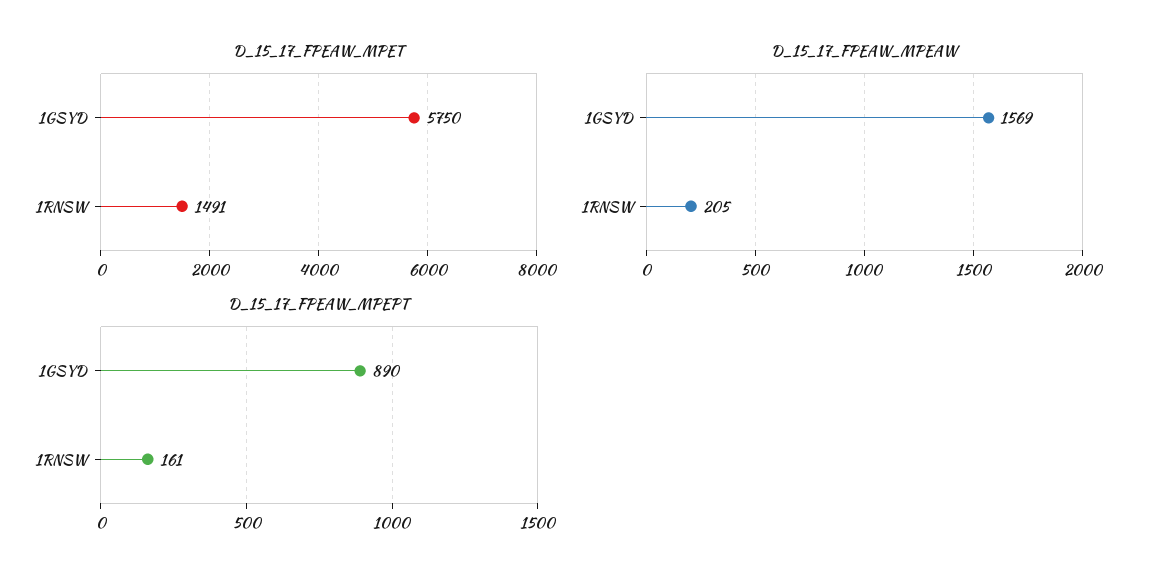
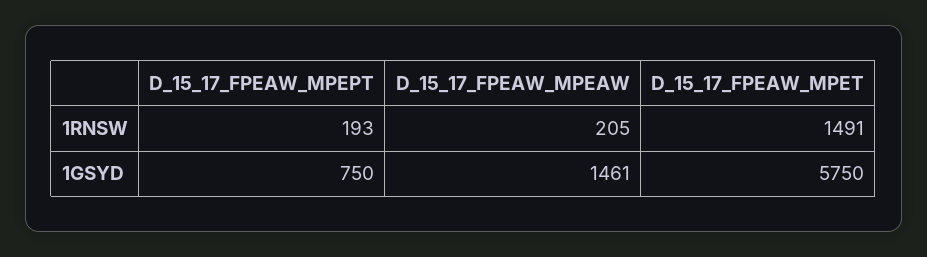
  {
    "D_15_17_FPEAW_MPET": {
      "1GSYD": 5750,
      "1RNSW": 1491
    },
    "D_15_17_FPEAW_MPEAW": {
-     "1GSYD": 1569,
+     "1GSYD": 1461,
      "1RNSW": 205
    },
    "D_15_17_FPEAW_MPEPT": {
-     "1GSYD": 890,
+     "1GSYD": 750,
-     "1RNSW": 161
+     "1RNSW": 193
    }
  }

